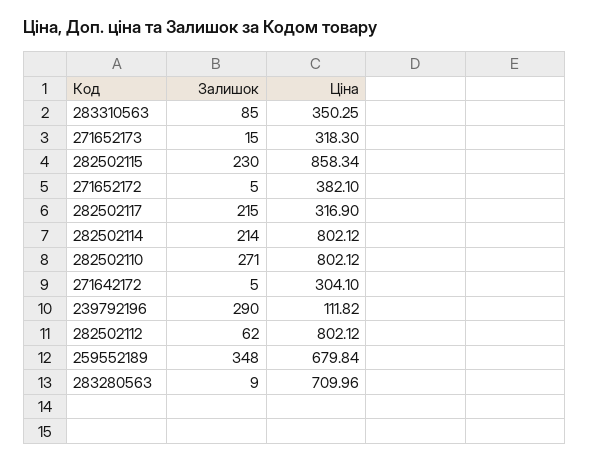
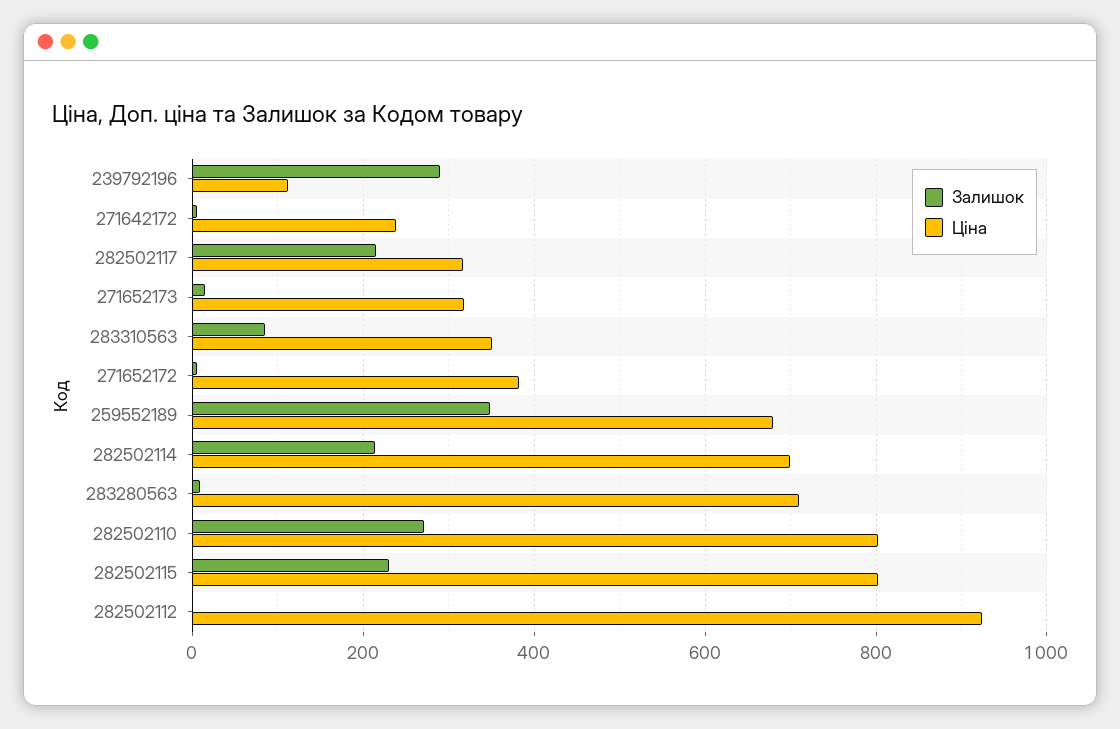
  {
    "Залишок": {
      "283310563": 85,
      "271652173": 15,
      "282502115": 230,
      "271652172": 5,
      "282502117": 215,
      "282502114": 214,
      "282502110": 271,
      "271642172": 5,
      "239792196": 290,
-     "282502112": 62,
+     "282502112": 0,
      "259552189": 348,
      "283280563": 9
    },
    "Ціна": {
      "283310563": 350.25,
      "271652173": 318.3,
-     "282502115": 858.34,
+     "282502115": 800,
      "271652172": 382.1,
      "282502117": 316.9,
-     "282502114": 802.12,
+     "282502114": 700,
      "282502110": 802.12,
-     "271642172": 304.1,
+     "271642172": 240,
      "239792196": 111.82,
-     "282502112": 802.12,
+     "282502112": 920,
      "259552189": 679.84,
      "283280563": 709.96
    }
  }

